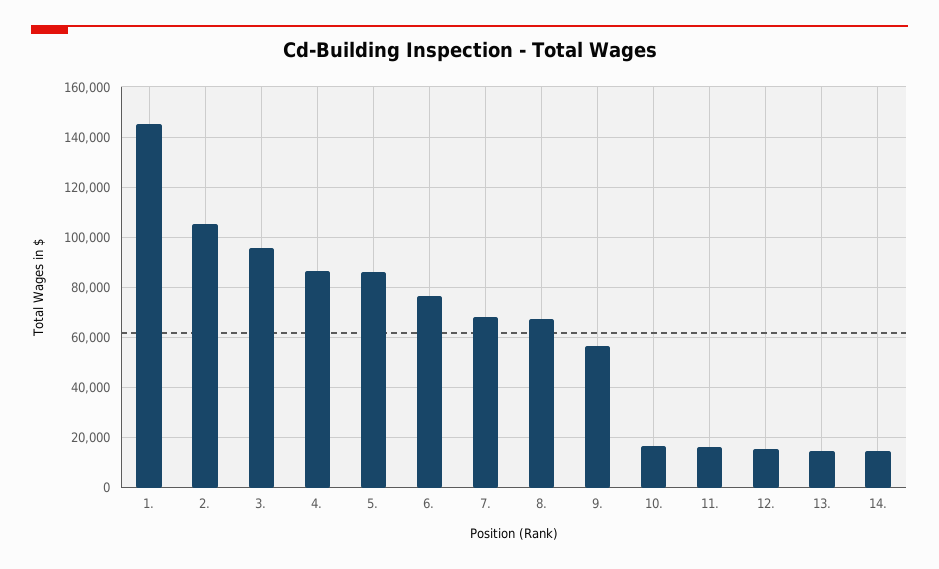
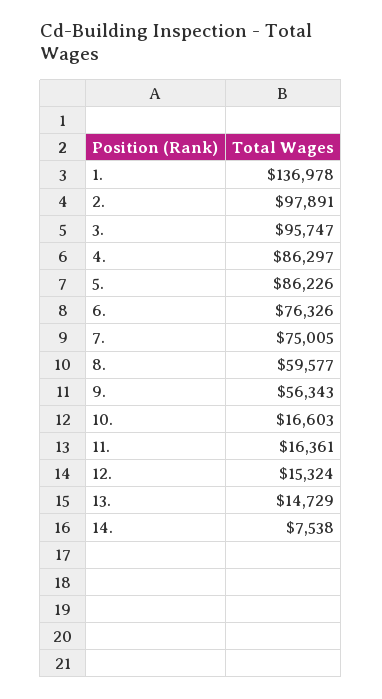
  {
-   "1.": 145000,
+   "1.": 136978,
-   "2.": 105000,
+   "2.": 97891,
    "3.": 95747,
    "4.": 86297,
    "5.": 86226,
    "6.": 76326,
-   "7.": 67500,
+   "7.": 75005,
-   "8.": 67500,
+   "8.": 59577,
    "9.": 56343,
    "10.": 16603,
    "11.": 16361,
    "12.": 15324,
    "13.": 14729,
-   "14.": 15000
+   "14.": 7538
  }

